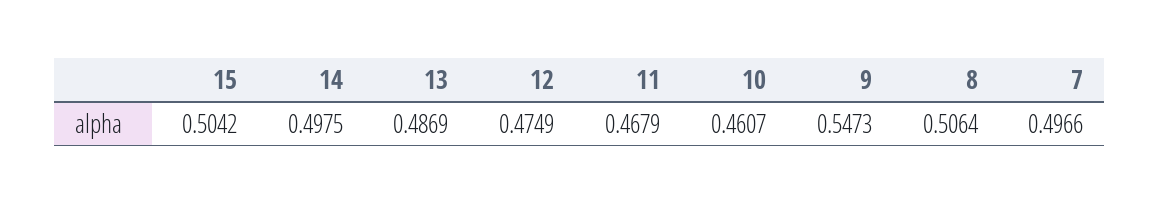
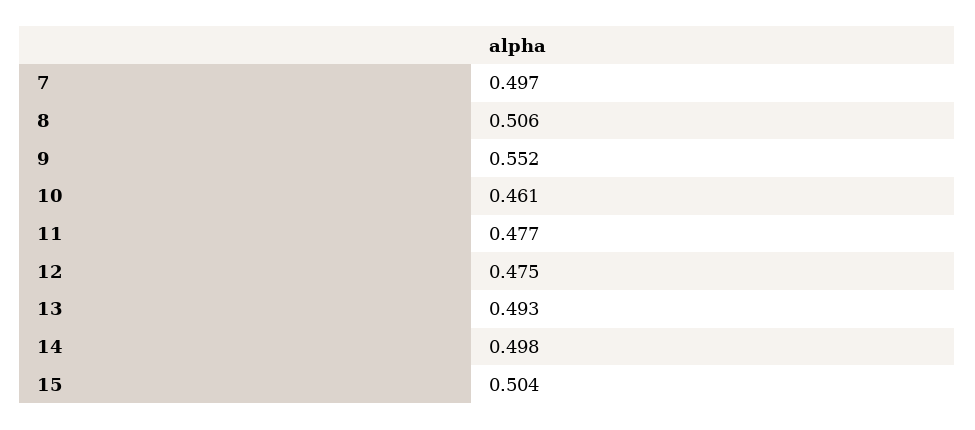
  {
    "15": 0.5042,
    "14": 0.4975,
-   "13": 0.4869,
+   "13": 0.493,
    "12": 0.4749,
-   "11": 0.4679,
+   "11": 0.477,
    "10": 0.4607,
-   "9": 0.5473,
+   "9": 0.552,
    "8": 0.5064,
    "7": 0.4966
  }

